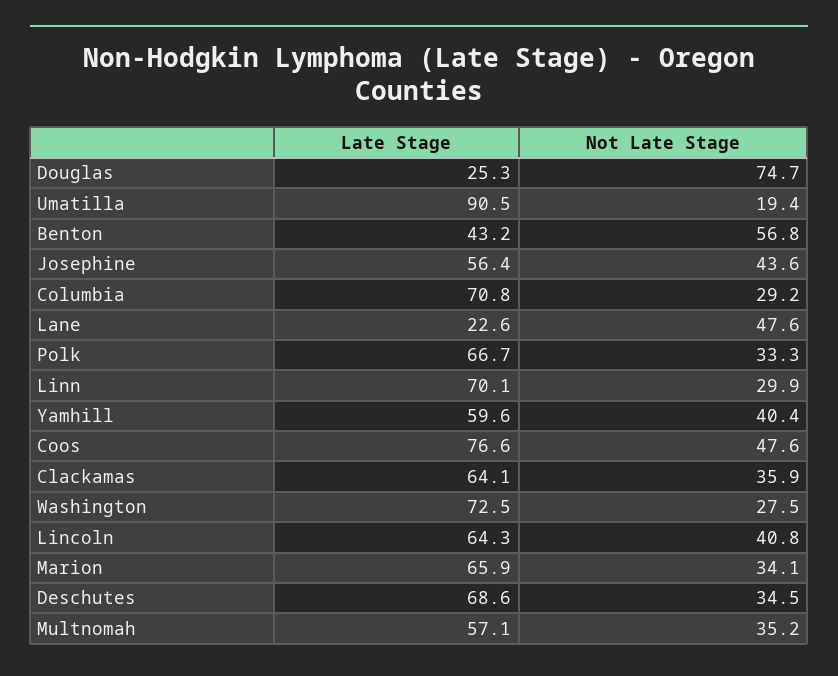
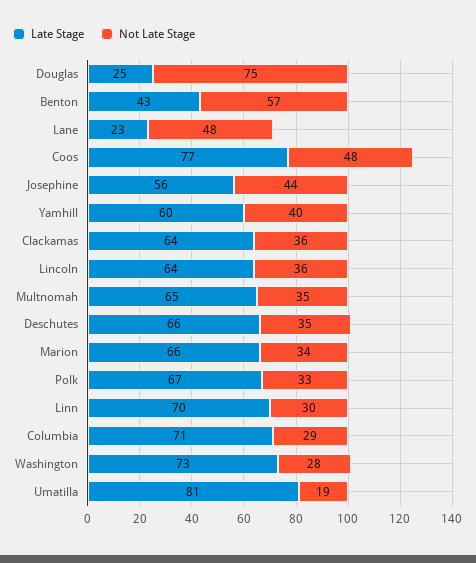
  {
    "Late Stage": {
      "Douglas": 25.3,
-     "Umatilla": 90.5,
+     "Umatilla": 81,
      "Benton": 43.2,
      "Josephine": 56.4,
      "Columbia": 70.8,
      "Lane": 22.6,
      "Polk": 66.7,
      "Linn": 70.1,
      "Yamhill": 59.6,
      "Coos": 76.6,
      "Clackamas": 64.1,
      "Washington": 72.5,
      "Lincoln": 64.3,
      "Marion": 65.9,
-     "Deschutes": 68.6,
+     "Deschutes": 66,
-     "Multnomah": 57.1
+     "Multnomah": 65
    },
    "Not Late Stage": {
      "Douglas": 74.7,
      "Umatilla": 19.4,
      "Benton": 56.8,
      "Josephine": 43.6,
      "Columbia": 29.2,
      "Lane": 47.6,
      "Polk": 33.3,
      "Linn": 29.9,
      "Yamhill": 40.4,
      "Coos": 47.6,
      "Clackamas": 35.9,
      "Washington": 27.5,
-     "Lincoln": 40.8,
+     "Lincoln": 36,
      "Marion": 34.1,
      "Deschutes": 34.5,
      "Multnomah": 35.2
    }
  }

